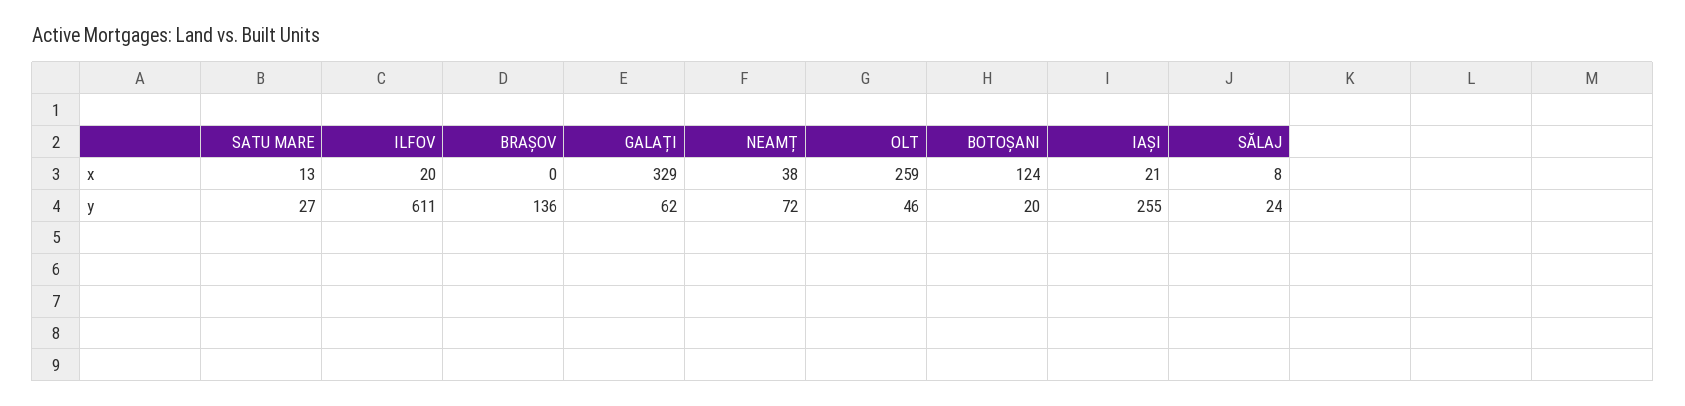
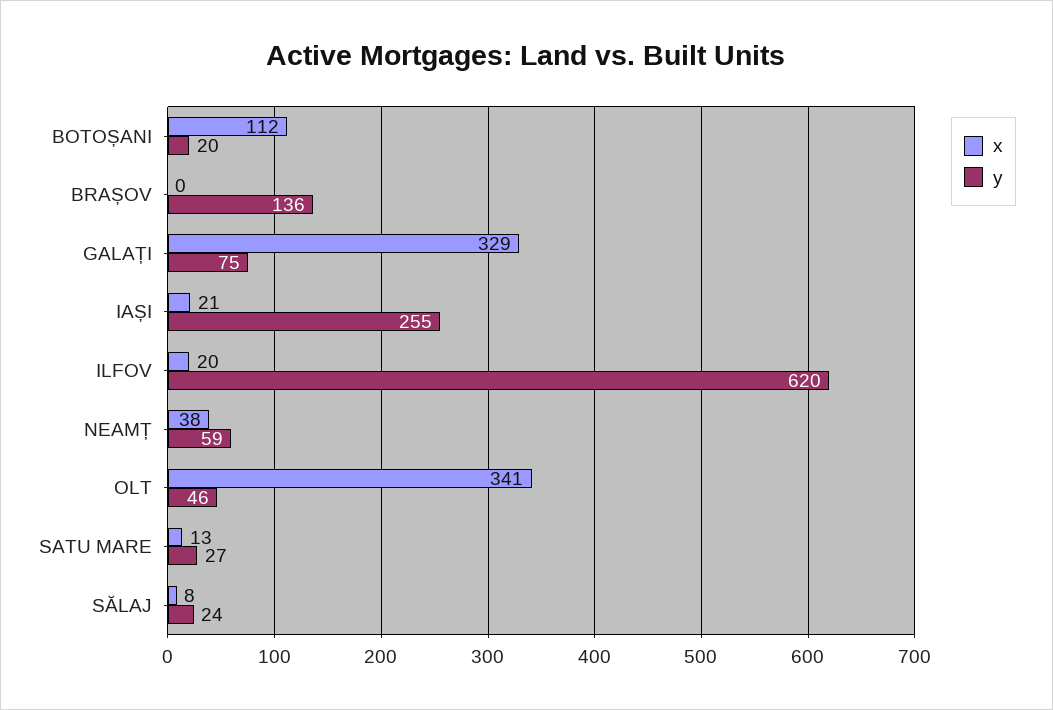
  {
    "x": {
      "SATU MARE": 13,
      "ILFOV": 20,
      "BRAȘOV": 0,
      "GALAȚI": 329,
      "NEAMȚ": 38,
-     "OLT": 259,
+     "OLT": 341,
-     "BOTOȘANI": 124,
+     "BOTOȘANI": 112,
      "IAȘI": 21,
      "SĂLAJ": 8
    },
    "y": {
      "SATU MARE": 27,
-     "ILFOV": 611,
+     "ILFOV": 620,
      "BRAȘOV": 136,
-     "GALAȚI": 62,
+     "GALAȚI": 75,
-     "NEAMȚ": 72,
+     "NEAMȚ": 59,
      "OLT": 46,
      "BOTOȘANI": 20,
      "IAȘI": 255,
      "SĂLAJ": 24
    }
  }

